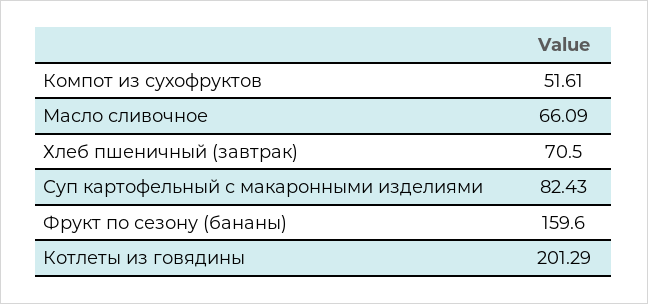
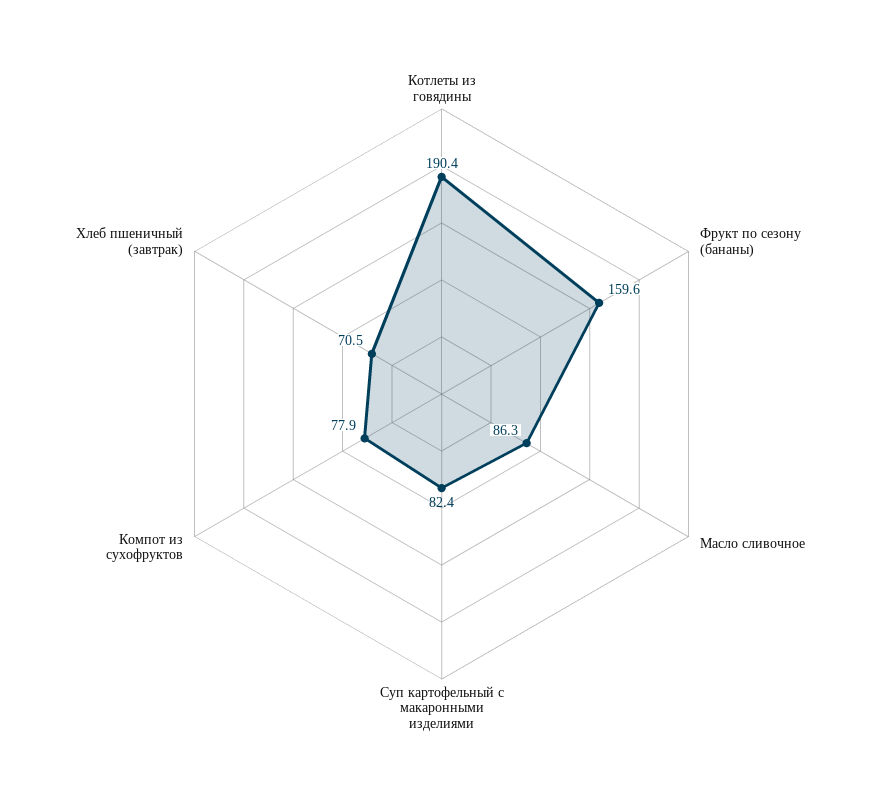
  {
-   "Компот из сухофруктов": 51.61,
+   "Компот из сухофруктов": 77.9,
-   "Масло сливочное": 66.09,
+   "Масло сливочное": 86.3,
    "Хлеб пшеничный (завтрак)": 70.5,
    "Суп картофельный с макаронными изделиями": 82.43,
    "Фрукт по сезону (бананы)": 159.6,
-   "Котлеты из говядины": 201.29
+   "Котлеты из говядины": 190.4
  }

